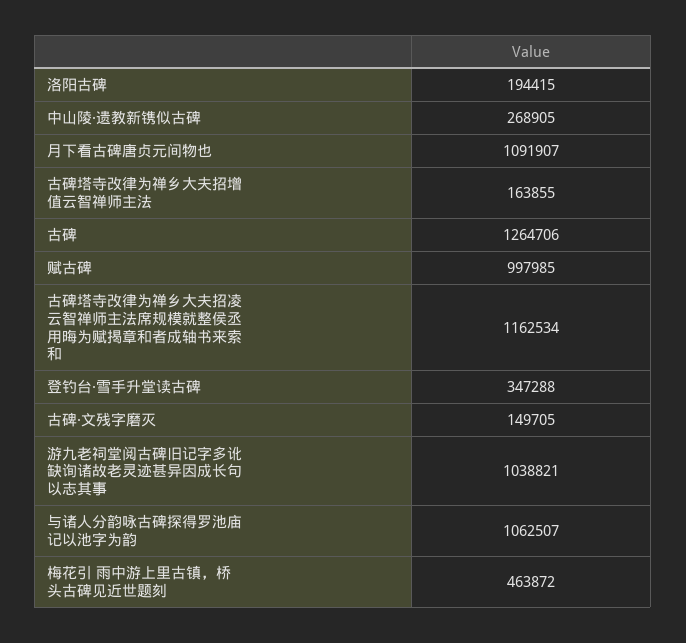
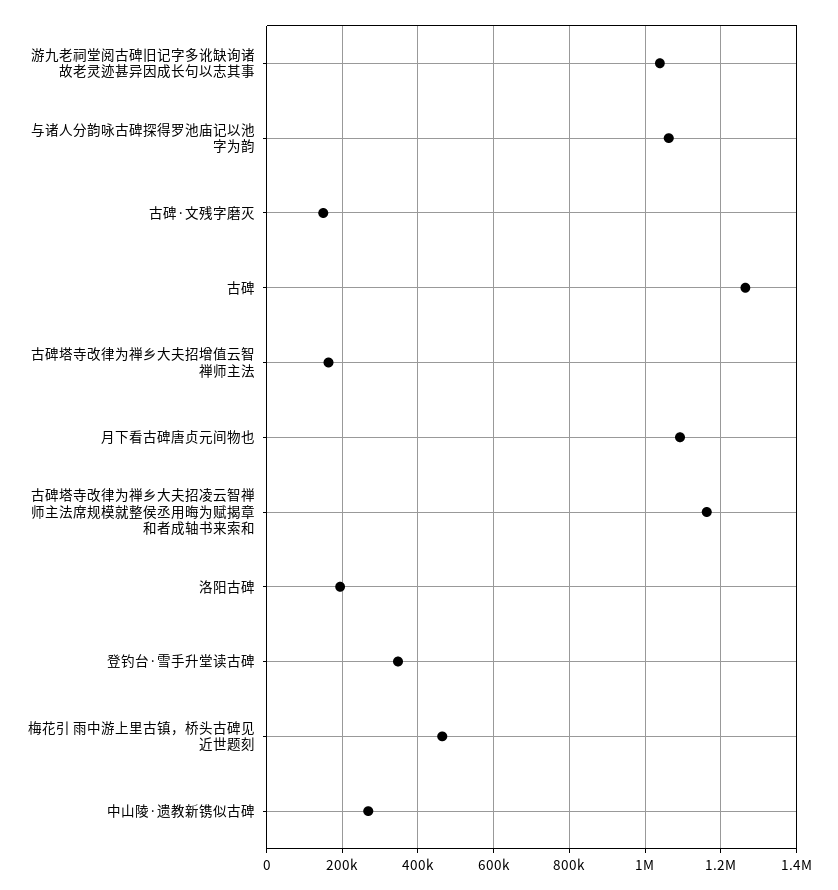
  {
    "洛阳古碑": 194415,
    "中山陵·遗教新镌似古碑": 268905,
    "月下看古碑唐贞元间物也": 1091907,
    "古碑塔寺改律为禅乡大夫招增值云智禅师主法": 163855,
    "古碑": 1264706,
-   "赋古碑": 997985,
    "古碑塔寺改律为禅乡大夫招凌云智禅师主法席规模就整侯丞用晦为赋揭章和者成轴书来索和": 1162534,
    "登钓台·雪手升堂读古碑": 347288,
    "古碑·文残字磨灭": 149705,
    "游九老祠堂阅古碑旧记字多讹缺询诸故老灵迹甚异因成长句以志其事": 1038821,
    "与诸人分韵咏古碑探得罗池庙记以池字为韵": 1062507,
    "梅花引 雨中游上里古镇，桥头古碑见近世题刻": 463872
  }

